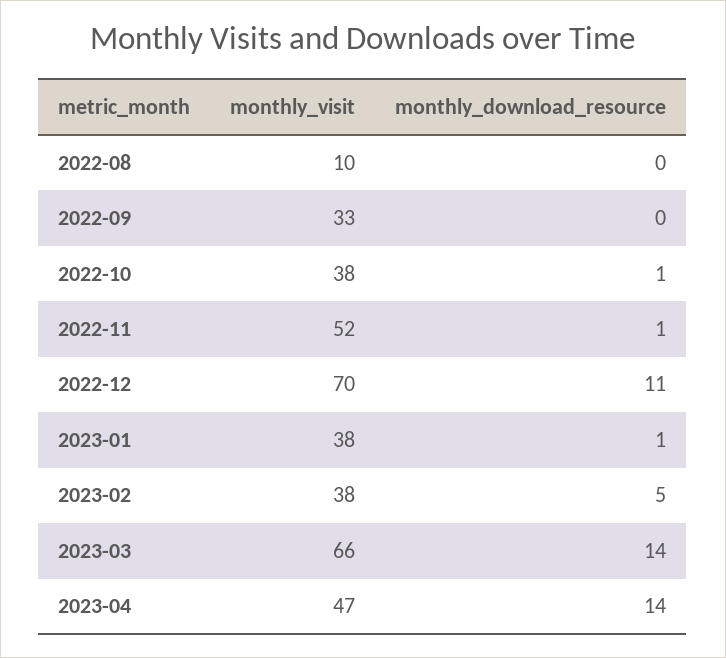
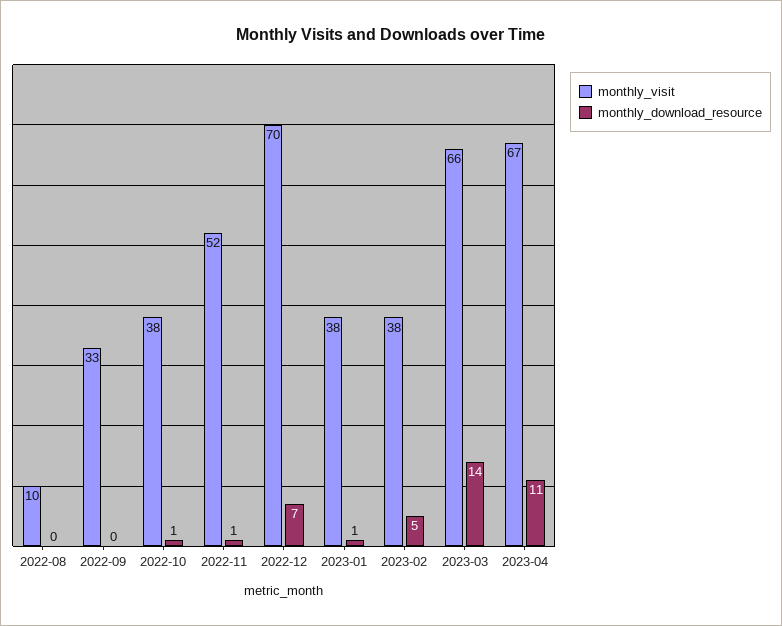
  {
    "monthly_visit": {
      "2022-08": 10,
      "2022-09": 33,
      "2022-10": 38,
      "2022-11": 52,
      "2022-12": 70,
      "2023-01": 38,
      "2023-02": 38,
      "2023-03": 66,
-     "2023-04": 47
+     "2023-04": 67
    },
    "monthly_download_resource": {
      "2022-08": 0,
      "2022-09": 0,
      "2022-10": 1,
      "2022-11": 1,
-     "2022-12": 11,
+     "2022-12": 7,
      "2023-01": 1,
      "2023-02": 5,
      "2023-03": 14,
-     "2023-04": 14
+     "2023-04": 11
    }
  }

